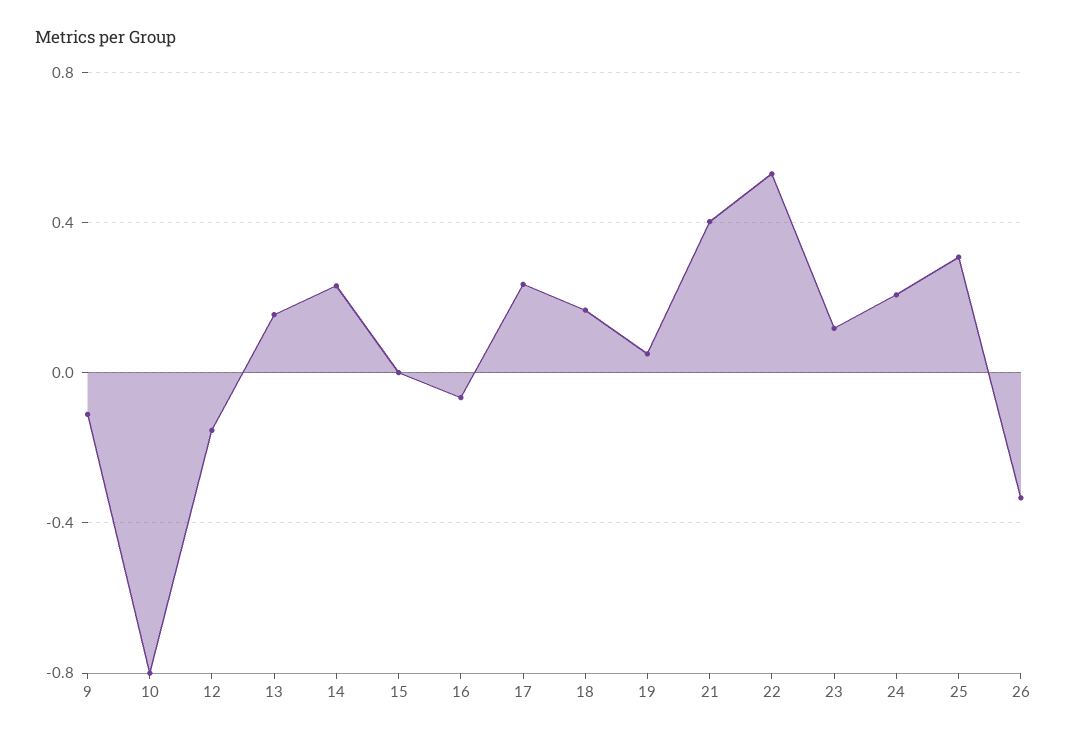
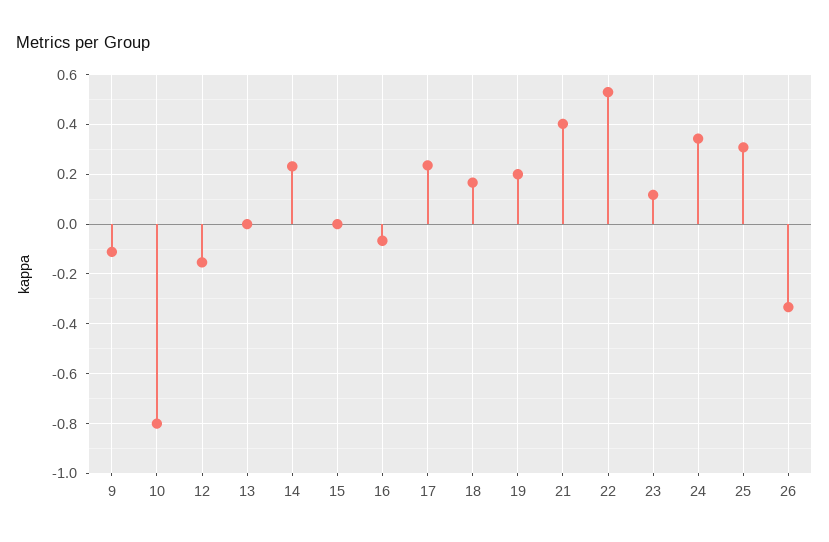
  {
    "9": -0.1,
    "10": -0.8,
    "12": -0.15,
-   "13": 0.15,
+   "13": 0,
    "14": 0.225,
    "15": 0,
    "16": -0.075,
    "17": 0.225,
    "18": 0.175,
-   "19": 0.05,
+   "19": 0.2,
    "21": 0.4,
    "22": 0.525,
    "23": 0.125,
-   "24": 0.2,
+   "24": 0.35,
    "25": 0.3,
    "26": -0.325
  }

